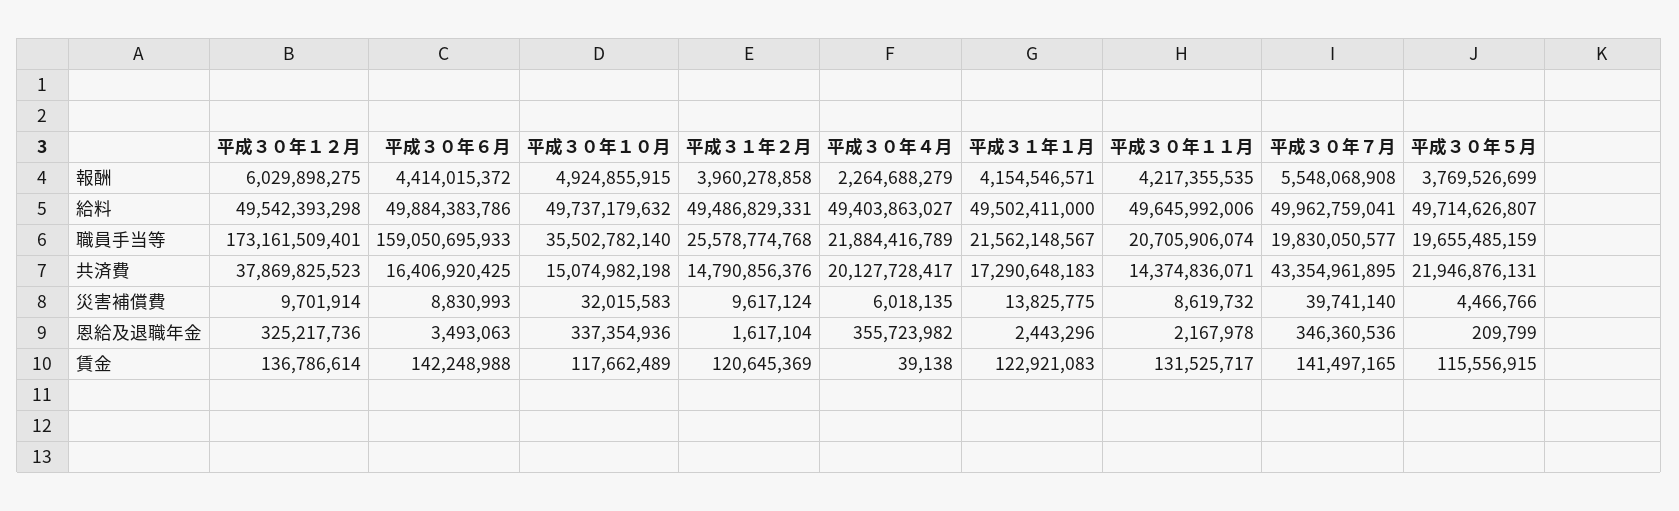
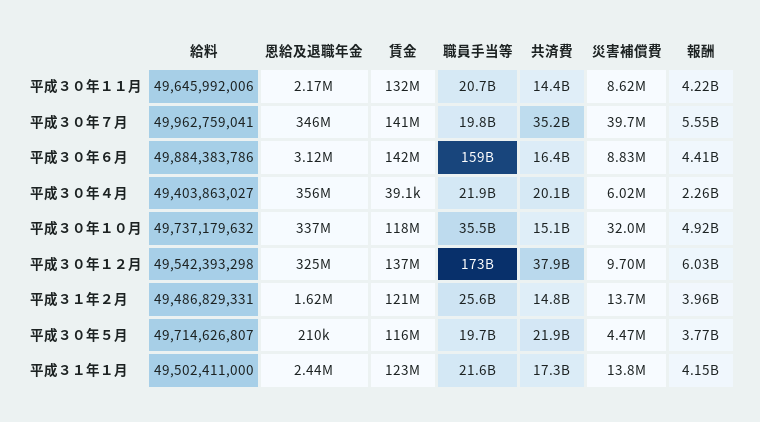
  {
    "平成３０年１２月": {
      "報酬": 6029898275,
      "給料": 49542393298,
      "職員手当等": 173161509401,
      "共済費": 37869825523,
      "災害補償費": 9701914,
      "恩給及退職年金": 325217736,
      "賃金": 136786614
    },
    "平成３０年６月": {
      "報酬": 4414015372,
      "給料": 49884383786,
      "職員手当等": 159050695933,
      "共済費": 16406920425,
      "災害補償費": 8830993,
-     "恩給及退職年金": 3493063,
+     "恩給及退職年金": 3120000,
      "賃金": 142248988
    },
    "平成３０年１０月": {
      "報酬": 4924855915,
      "給料": 49737179632,
      "職員手当等": 35502782140,
      "共済費": 15074982198,
      "災害補償費": 32015583,
      "恩給及退職年金": 337354936,
      "賃金": 117662489
    },
    "平成３１年２月": {
      "報酬": 3960278858,
      "給料": 49486829331,
      "職員手当等": 25578774768,
      "共済費": 14790856376,
-     "災害補償費": 9617124,
+     "災害補償費": 13700000,
      "恩給及退職年金": 1617104,
      "賃金": 120645369
    },
    "平成３０年４月": {
      "報酬": 2264688279,
      "給料": 49403863027,
      "職員手当等": 21884416789,
      "共済費": 20127728417,
      "災害補償費": 6018135,
      "恩給及退職年金": 355723982,
      "賃金": 39138
    },
    "平成３１年１月": {
      "報酬": 4154546571,
      "給料": 49502411000,
      "職員手当等": 21562148567,
      "共済費": 17290648183,
      "災害補償費": 13825775,
      "恩給及退職年金": 2443296,
      "賃金": 122921083
    },
    "平成３０年１１月": {
      "報酬": 4217355535,
      "給料": 49645992006,
      "職員手当等": 20705906074,
      "共済費": 14374836071,
      "災害補償費": 8619732,
      "恩給及退職年金": 2167978,
      "賃金": 131525717
    },
    "平成３０年７月": {
      "報酬": 5548068908,
      "給料": 49962759041,
      "職員手当等": 19830050577,
-     "共済費": 43354961895,
+     "共済費": 35200000000,
      "災害補償費": 39741140,
      "恩給及退職年金": 346360536,
      "賃金": 141497165
    },
    "平成３０年５月": {
      "報酬": 3769526699,
      "給料": 49714626807,
      "職員手当等": 19655485159,
      "共済費": 21946876131,
      "災害補償費": 4466766,
      "恩給及退職年金": 209799,
      "賃金": 115556915
    }
  }

